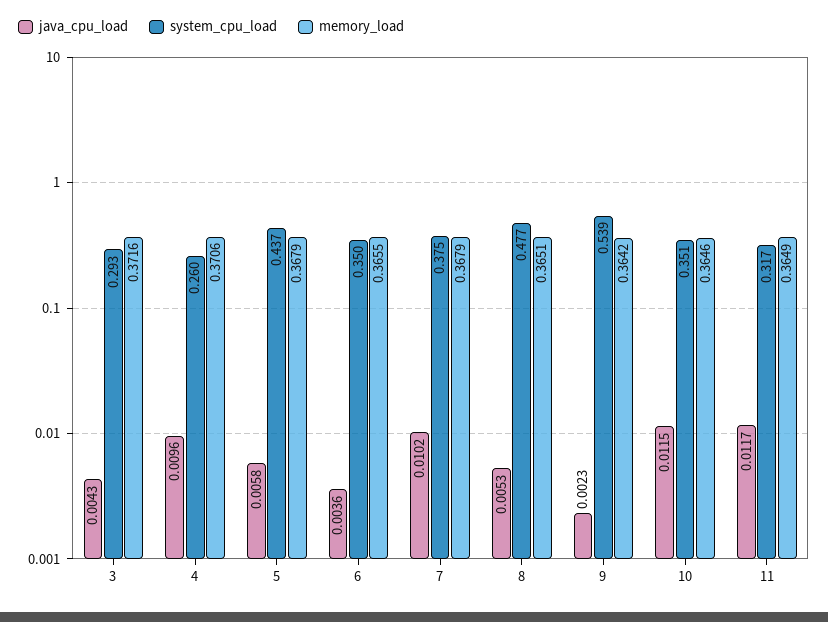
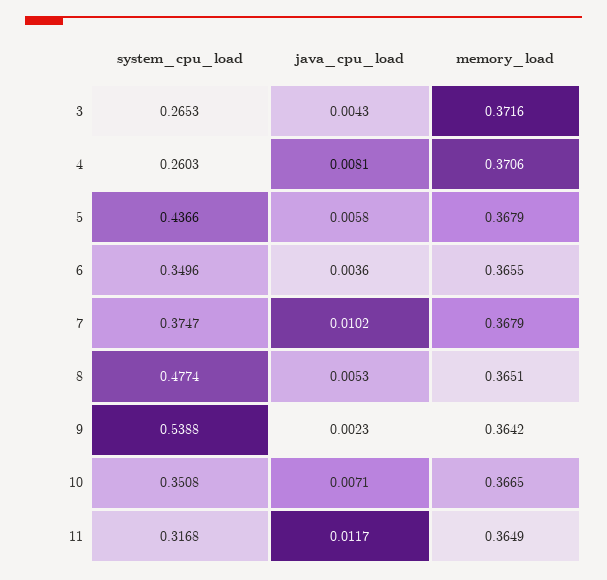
  {
    "java_cpu_load": {
      "3": 0.0043,
-     "4": 0.0096,
+     "4": 0.0081,
      "5": 0.0058,
      "6": 0.0036,
      "7": 0.0102,
      "8": 0.0053,
      "9": 0.0023,
-     "10": 0.0115,
+     "10": 0.0071,
      "11": 0.0117
    },
    "system_cpu_load": {
-     "3": 0.293,
+     "3": 0.2653,
      "4": 0.2603,
      "5": 0.4366,
      "6": 0.3496,
      "7": 0.3747,
      "8": 0.4774,
      "9": 0.5388,
      "10": 0.3508,
      "11": 0.3168
    },
    "memory_load": {
      "3": 0.3716,
      "4": 0.3706,
      "5": 0.3679,
      "6": 0.3655,
      "7": 0.3679,
      "8": 0.3651,
      "9": 0.3642,
-     "10": 0.3646,
+     "10": 0.3665,
      "11": 0.3649
    }
  }

